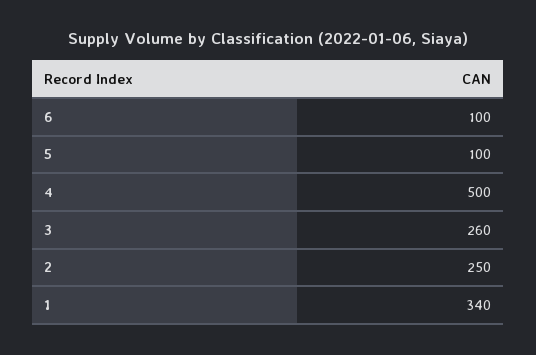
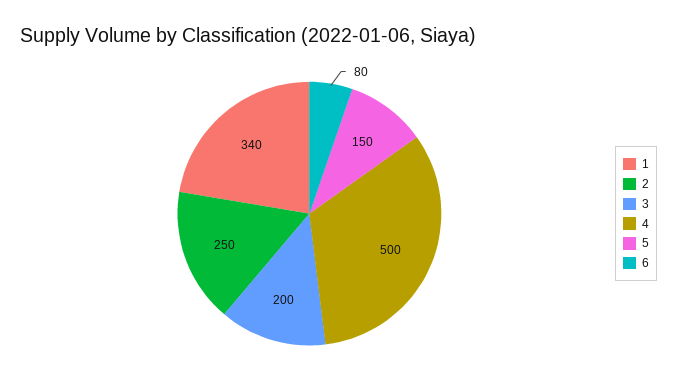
  {
-   "6": 100,
+   "6": 80,
-   "5": 100,
+   "5": 150,
    "4": 500,
-   "3": 260,
+   "3": 200,
    "2": 250,
    "1": 340
  }

